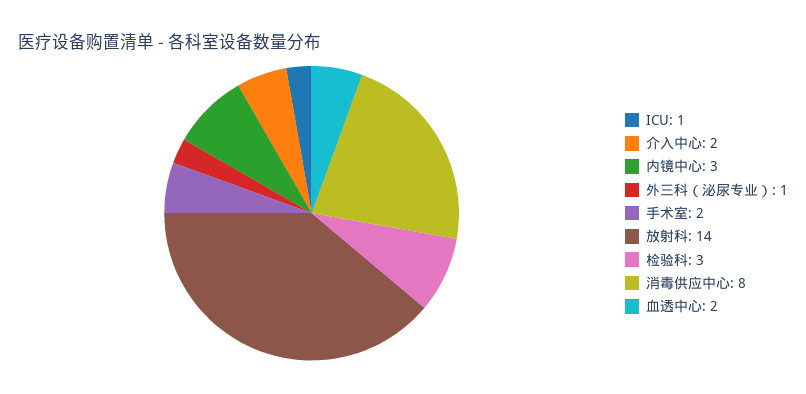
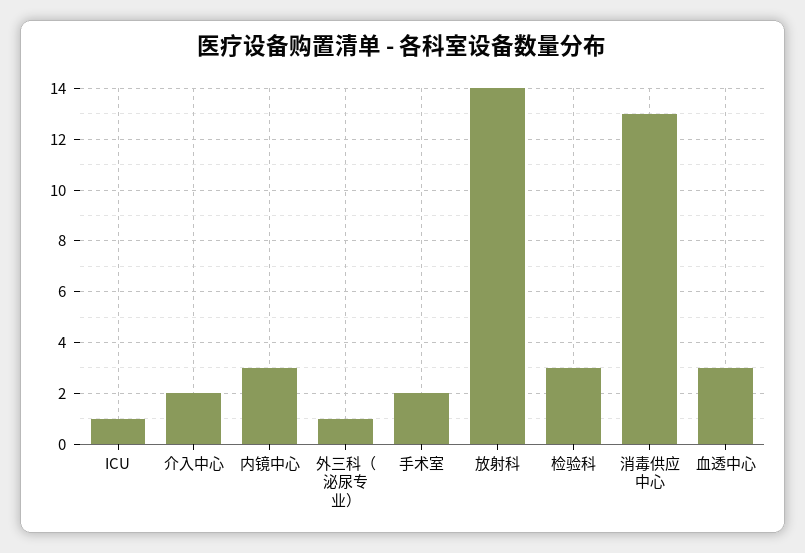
  {
    "ICU": 1,
    "介入中心": 2,
    "内镜中心": 3,
    "外三科（泌尿专业）": 1,
    "手术室": 2,
    "放射科": 14,
    "检验科": 3,
-   "消毒供应中心": 8,
+   "消毒供应中心": 13,
-   "血透中心": 2
+   "血透中心": 3
  }

